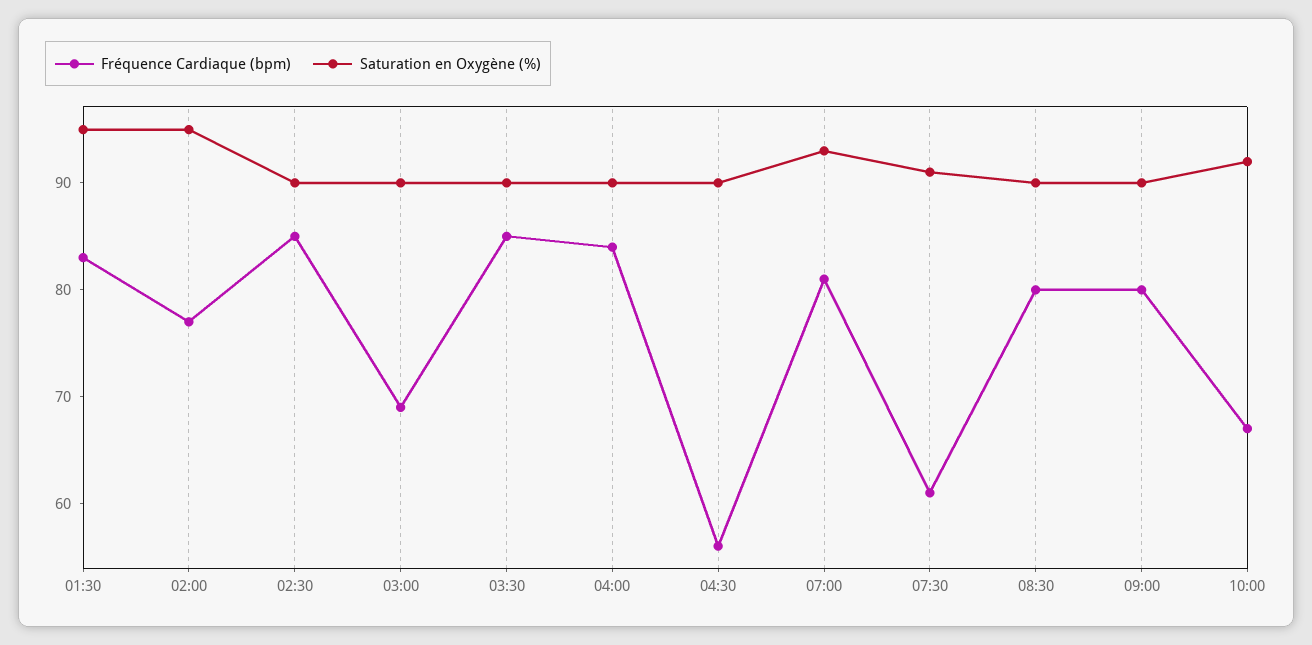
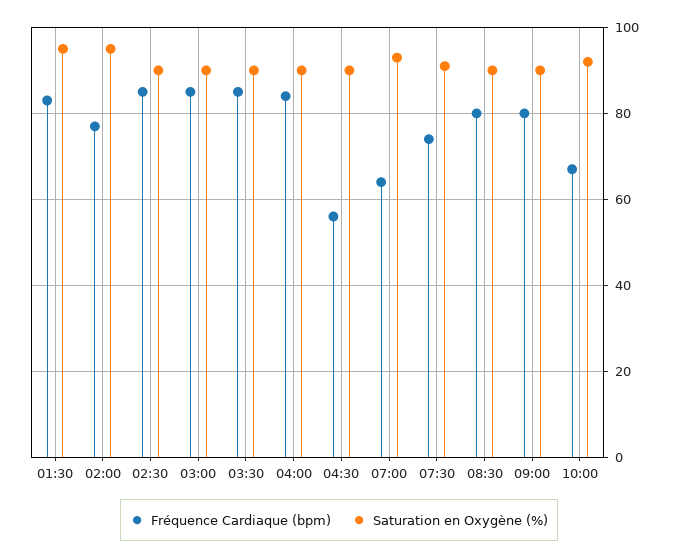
  {
    "Fréquence Cardiaque (bpm)": {
      "01:30": 83,
      "02:00": 77,
      "02:30": 85,
-     "03:00": 69,
+     "03:00": 85,
      "03:30": 85,
      "04:00": 84,
      "04:30": 56,
-     "07:00": 81,
+     "07:00": 65,
-     "07:30": 61,
+     "07:30": 75,
      "08:30": 80,
      "09:00": 80,
      "10:00": 67
    },
    "Saturation en Oxygène (%)": {
      "01:30": 95,
      "02:00": 95,
      "02:30": 90,
      "03:00": 90,
      "03:30": 90,
      "04:00": 90,
      "04:30": 90,
      "07:00": 93,
      "07:30": 91,
      "08:30": 90,
      "09:00": 90,
      "10:00": 92
    }
  }

